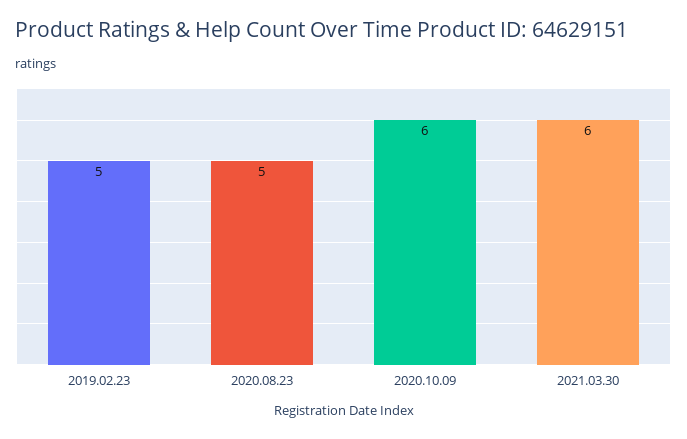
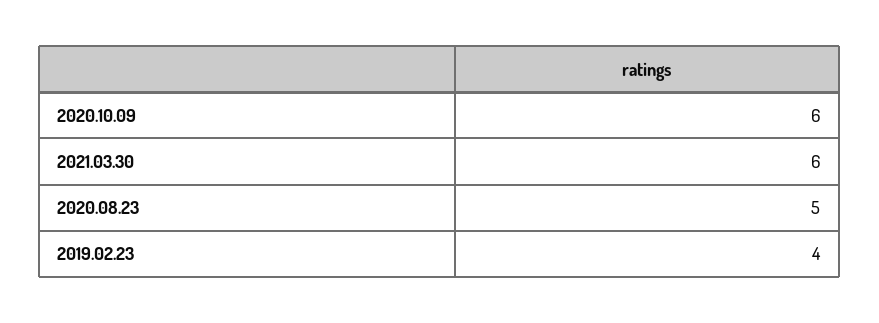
  {
-   "2019.02.23": 5,
+   "2019.02.23": 4,
    "2020.08.23": 5,
    "2020.10.09": 6,
    "2021.03.30": 6
  }

